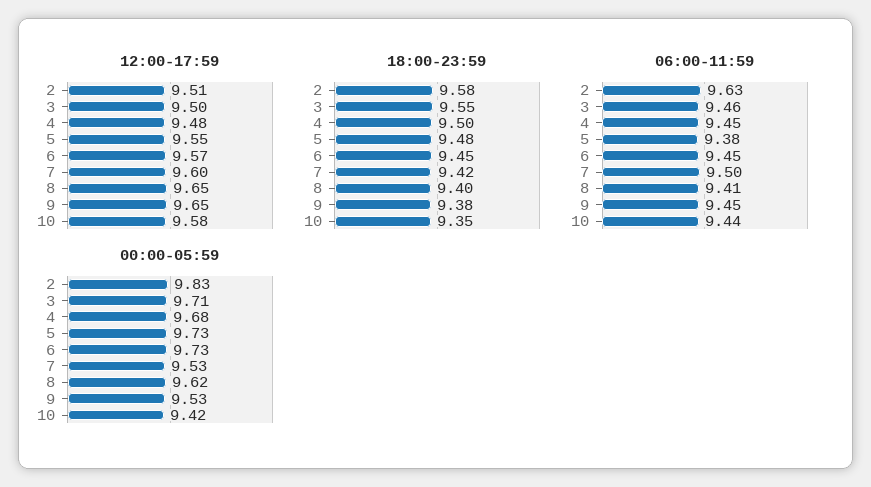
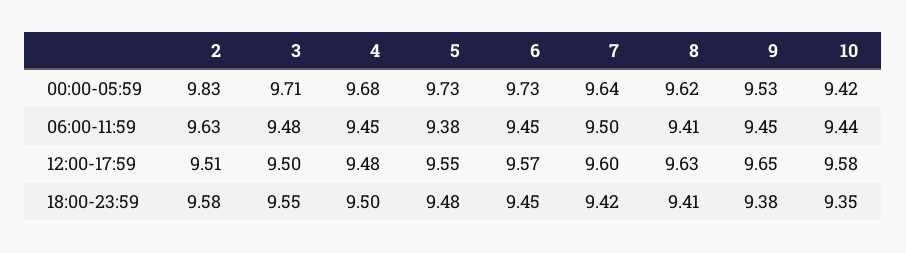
  {
    "12:00-17:59": {
      "2": 9.51,
      "3": 9.5,
      "4": 9.48,
      "5": 9.55,
      "6": 9.57,
      "7": 9.6,
-     "8": 9.65,
+     "8": 9.63,
      "9": 9.65,
      "10": 9.58
    },
    "18:00-23:59": {
      "2": 9.58,
      "3": 9.55,
      "4": 9.5,
      "5": 9.48,
      "6": 9.45,
      "7": 9.42,
-     "8": 9.4,
+     "8": 9.41,
      "9": 9.38,
      "10": 9.35
    },
    "06:00-11:59": {
      "2": 9.63,
-     "3": 9.46,
+     "3": 9.48,
      "4": 9.45,
      "5": 9.38,
      "6": 9.45,
      "7": 9.5,
      "8": 9.41,
      "9": 9.45,
      "10": 9.44
    },
    "00:00-05:59": {
      "2": 9.83,
      "3": 9.71,
      "4": 9.68,
      "5": 9.73,
      "6": 9.73,
-     "7": 9.53,
+     "7": 9.64,
      "8": 9.62,
      "9": 9.53,
      "10": 9.42
    }
  }

